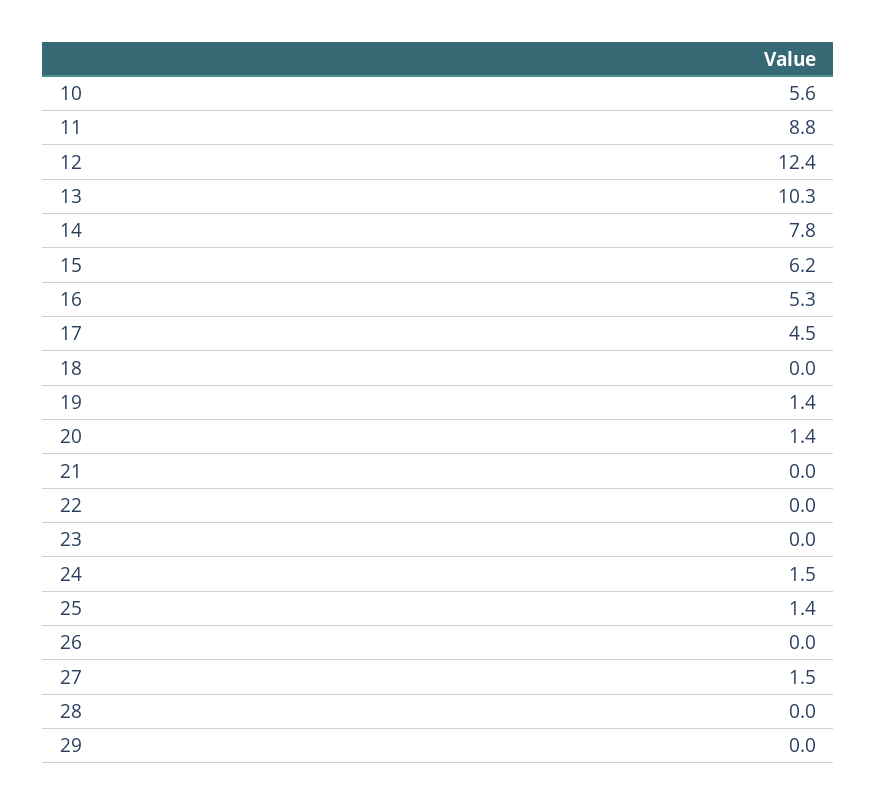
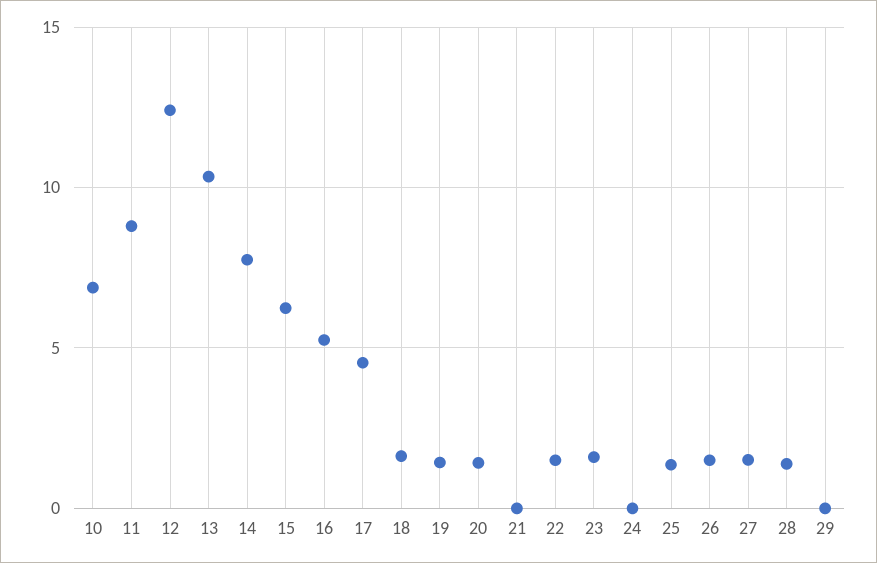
  {
-   "10": 5.6,
+   "10": 7,
    "11": 8.8,
    "12": 12.4,
    "13": 10.3,
    "14": 7.8,
    "15": 6.2,
    "16": 5.3,
    "17": 4.5,
-   "18": 0,
+   "18": 1.5,
    "19": 1.4,
    "20": 1.4,
    "21": 0,
-   "22": 0,
+   "22": 1.5,
-   "23": 0,
+   "23": 1.5,
-   "24": 1.5,
+   "24": 0,
    "25": 1.4,
-   "26": 0,
+   "26": 1.5,
    "27": 1.5,
-   "28": 0,
+   "28": 1.5,
    "29": 0
  }

